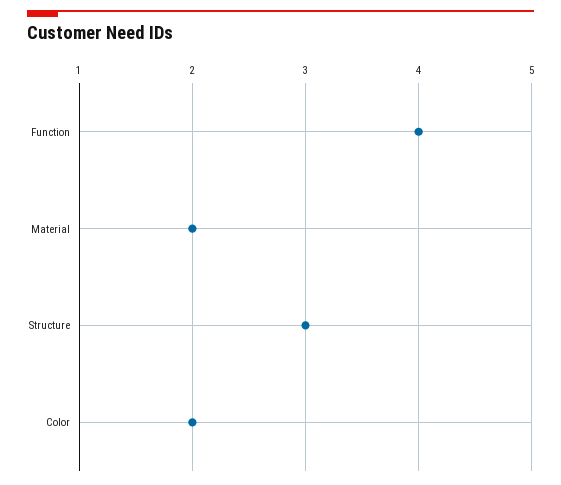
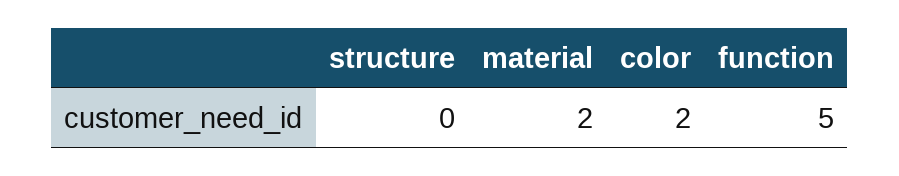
  {
-   "Function": 4,
+   "Function": 5,
    "Material": 2,
-   "Structure": 3,
+   "Structure": 0,
    "Color": 2
  }

